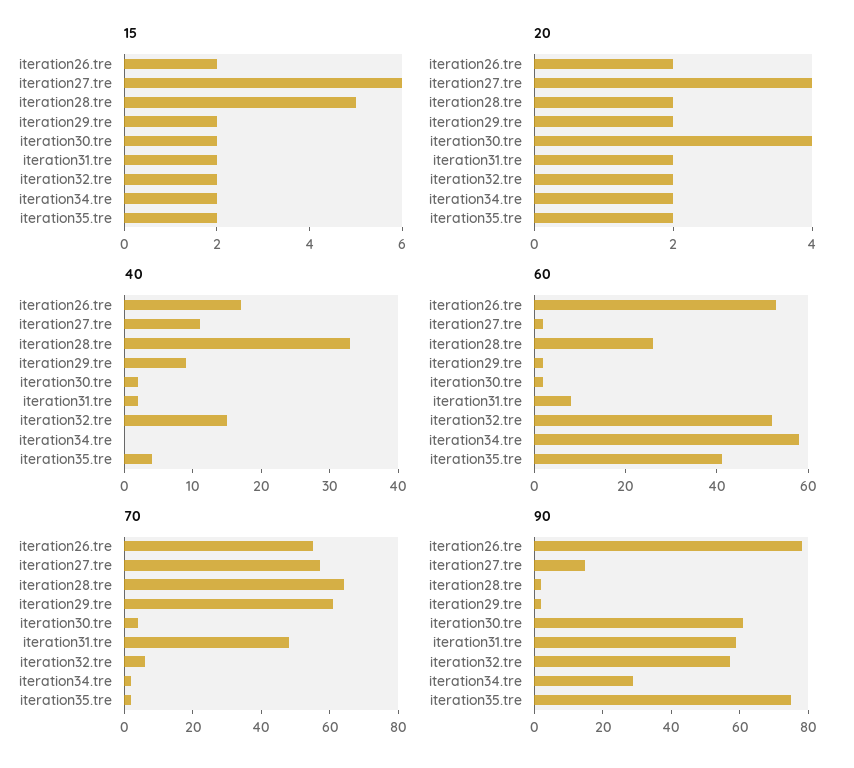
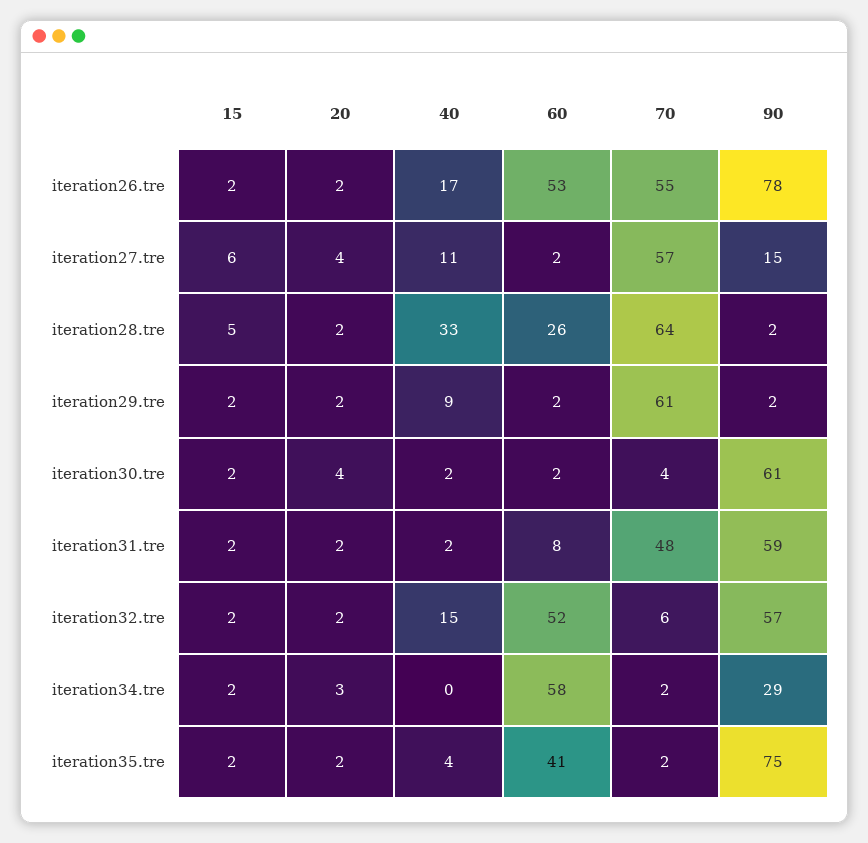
  {
    "15": {
      "iteration26.tre": 2,
      "iteration27.tre": 6,
      "iteration28.tre": 5,
      "iteration29.tre": 2,
      "iteration30.tre": 2,
      "iteration31.tre": 2,
      "iteration32.tre": 2,
      "iteration34.tre": 2,
      "iteration35.tre": 2
    },
    "20": {
      "iteration26.tre": 2,
      "iteration27.tre": 4,
      "iteration28.tre": 2,
      "iteration29.tre": 2,
      "iteration30.tre": 4,
      "iteration31.tre": 2,
      "iteration32.tre": 2,
-     "iteration34.tre": 2,
+     "iteration34.tre": 3,
      "iteration35.tre": 2
    },
    "40": {
      "iteration26.tre": 17,
      "iteration27.tre": 11,
      "iteration28.tre": 33,
      "iteration29.tre": 9,
      "iteration30.tre": 2,
      "iteration31.tre": 2,
      "iteration32.tre": 15,
      "iteration34.tre": 0,
      "iteration35.tre": 4
    },
    "60": {
      "iteration26.tre": 53,
      "iteration27.tre": 2,
      "iteration28.tre": 26,
      "iteration29.tre": 2,
      "iteration30.tre": 2,
      "iteration31.tre": 8,
      "iteration32.tre": 52,
      "iteration34.tre": 58,
      "iteration35.tre": 41
    },
    "70": {
      "iteration26.tre": 55,
      "iteration27.tre": 57,
      "iteration28.tre": 64,
      "iteration29.tre": 61,
      "iteration30.tre": 4,
      "iteration31.tre": 48,
      "iteration32.tre": 6,
      "iteration34.tre": 2,
      "iteration35.tre": 2
    },
    "90": {
      "iteration26.tre": 78,
      "iteration27.tre": 15,
      "iteration28.tre": 2,
      "iteration29.tre": 2,
      "iteration30.tre": 61,
      "iteration31.tre": 59,
      "iteration32.tre": 57,
      "iteration34.tre": 29,
      "iteration35.tre": 75
    }
  }

